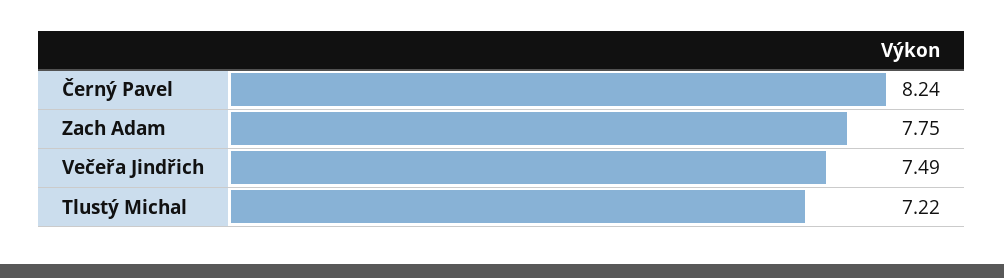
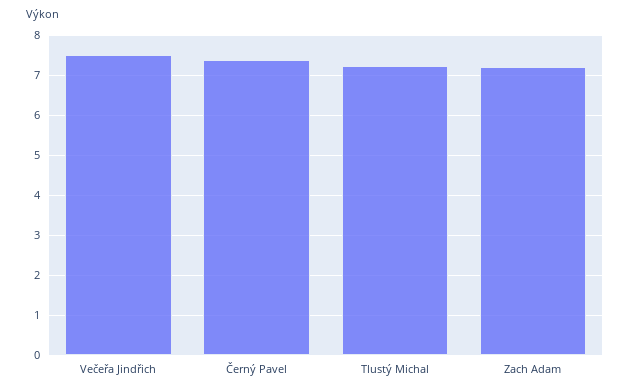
  {
-   "Černý Pavel": 8.24,
+   "Černý Pavel": 7.4,
-   "Zach Adam": 7.75,
+   "Zach Adam": 7.2,
    "Večeřa Jindřich": 7.49,
    "Tlustý Michal": 7.22
  }

